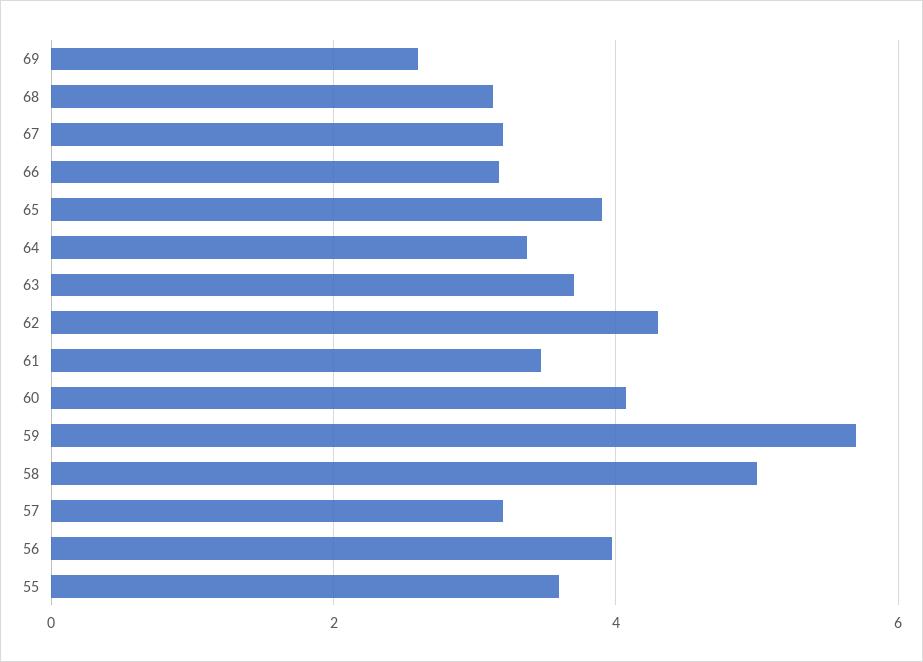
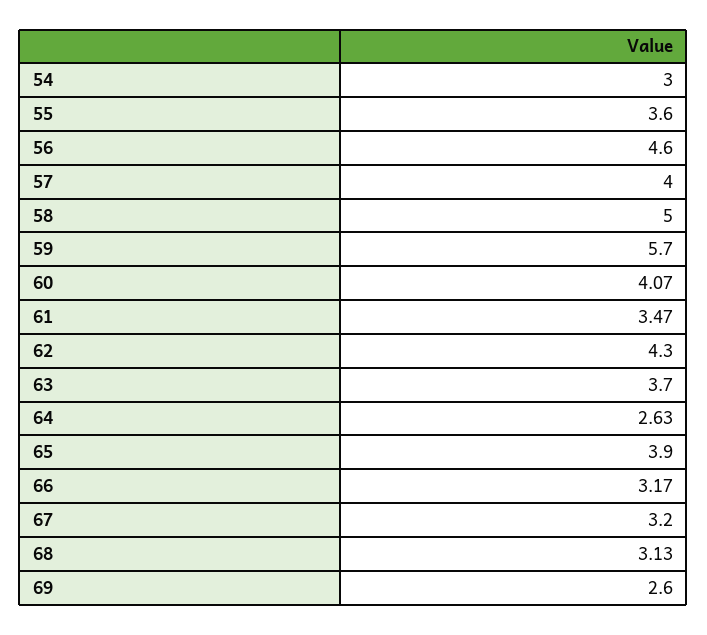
  {
    "69": 2.6,
    "68": 3.13,
    "67": 3.2,
    "66": 3.17,
    "65": 3.9,
-   "64": 3.4,
+   "64": 2.63,
    "63": 3.7,
    "62": 4.3,
    "61": 3.47,
    "60": 4.07,
    "59": 5.7,
    "58": 5,
-   "57": 3.2,
+   "57": 4,
-   "56": 4,
+   "56": 4.6,
-   "55": 3.6
+   "55": 3.6,
+   "54": 3
  }

